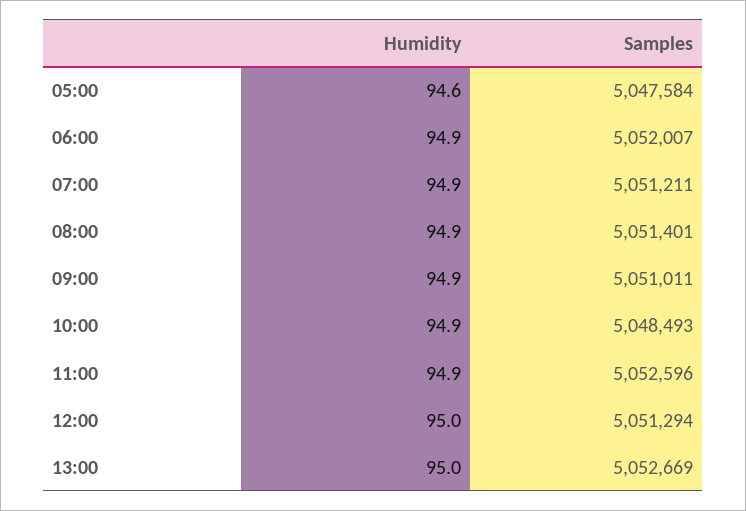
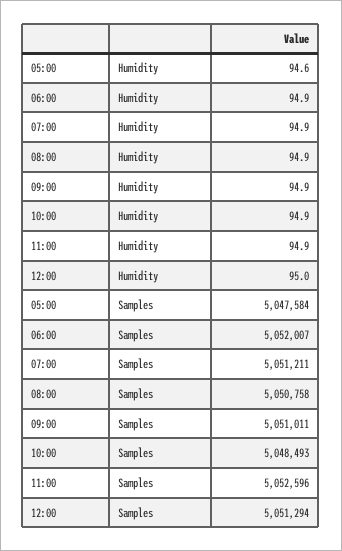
  {
    "Humidity": {
      "05:00": 94.6,
      "06:00": 94.9,
      "07:00": 94.9,
      "08:00": 94.9,
      "09:00": 94.9,
      "10:00": 94.9,
      "11:00": 94.9,
-     "12:00": 95,
+     "12:00": 95
-     "13:00": 95
    },
    "Samples": {
      "05:00": 5047584,
      "06:00": 5052007,
      "07:00": 5051211,
-     "08:00": 5051401,
+     "08:00": 5050758,
      "09:00": 5051011,
      "10:00": 5048493,
      "11:00": 5052596,
-     "12:00": 5051294,
+     "12:00": 5051294
-     "13:00": 5052669
    }
  }

